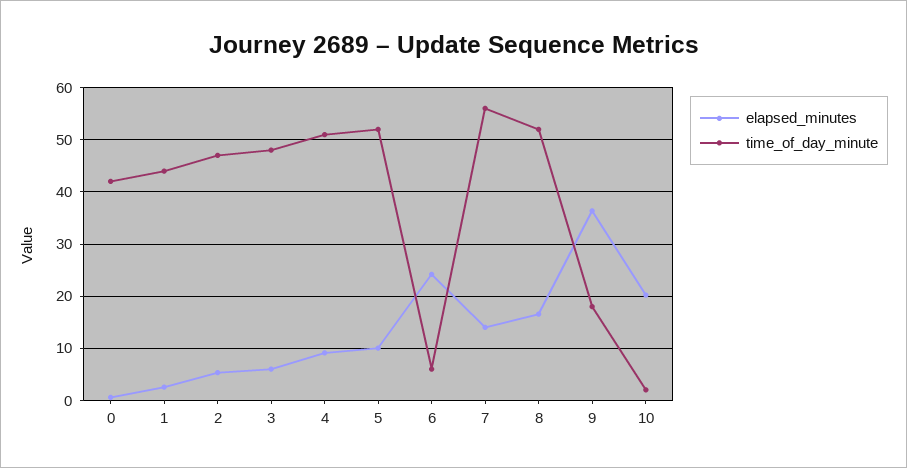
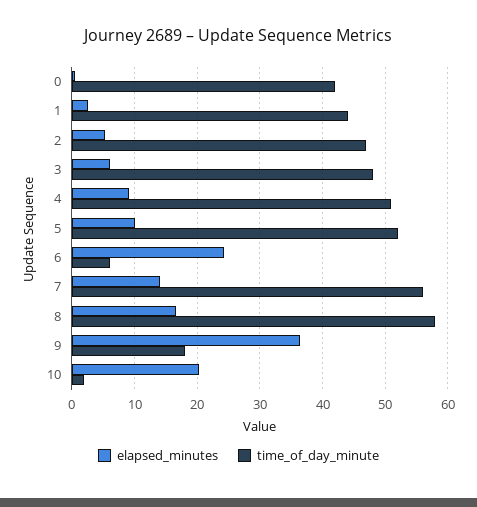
  {
    "elapsed_minutes": {
      "0": 1,
      "1": 3,
      "2": 5,
      "3": 6,
      "4": 9,
      "5": 10,
      "6": 24,
      "7": 14,
      "8": 17,
      "9": 36,
      "10": 20
    },
    "time_of_day_minute": {
      "0": 42,
      "1": 44,
      "2": 47,
      "3": 48,
      "4": 51,
      "5": 52,
      "6": 6,
      "7": 56,
-     "8": 52,
+     "8": 58,
      "9": 18,
      "10": 2
    }
  }

